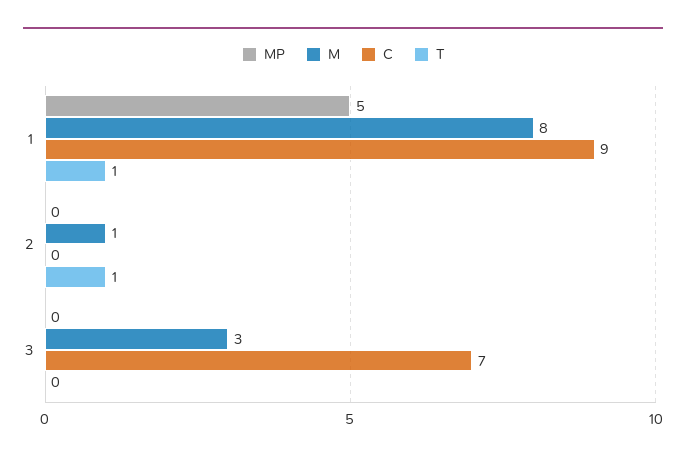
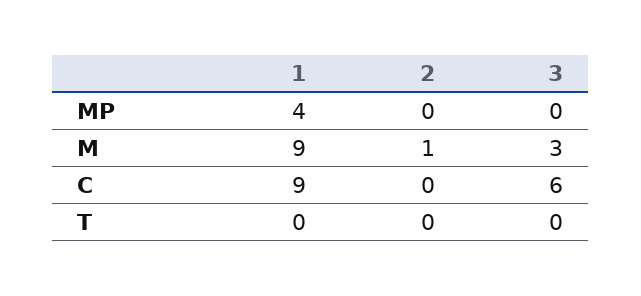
  {
    "MP": {
-     "1": 5,
+     "1": 4,
      "2": 0,
      "3": 0
    },
    "M": {
-     "1": 8,
+     "1": 9,
      "2": 1,
      "3": 3
    },
    "C": {
      "1": 9,
      "2": 0,
-     "3": 7
+     "3": 6
    },
    "T": {
-     "1": 1,
+     "1": 0,
-     "2": 1,
+     "2": 0,
      "3": 0
    }
  }

